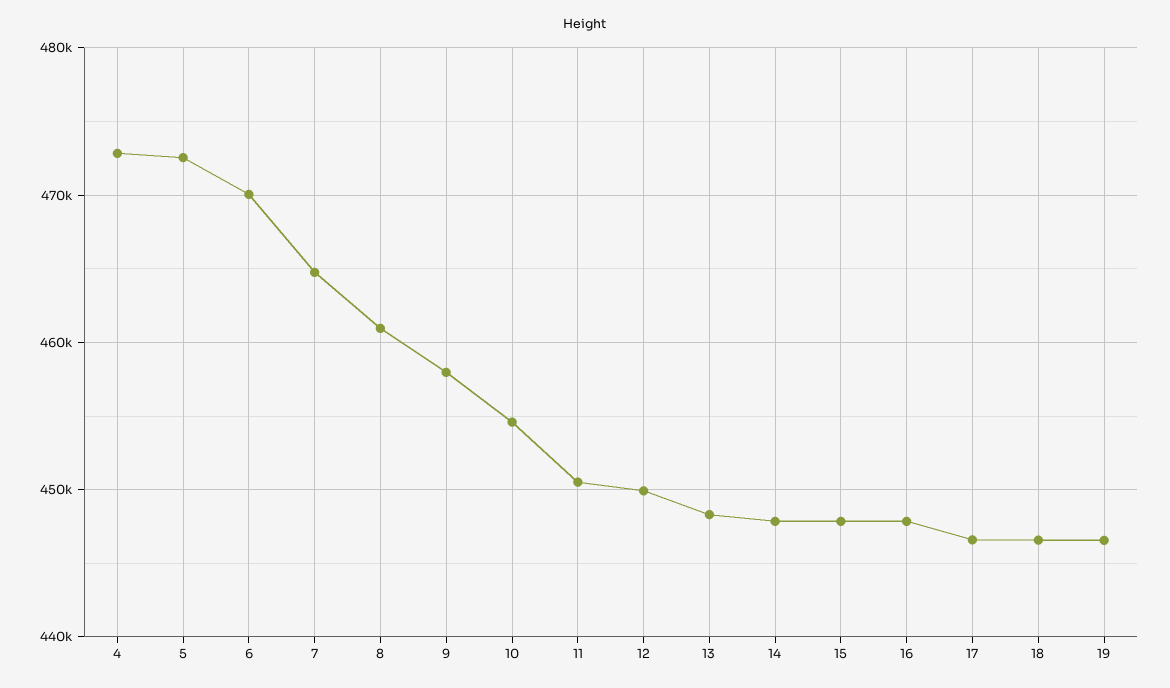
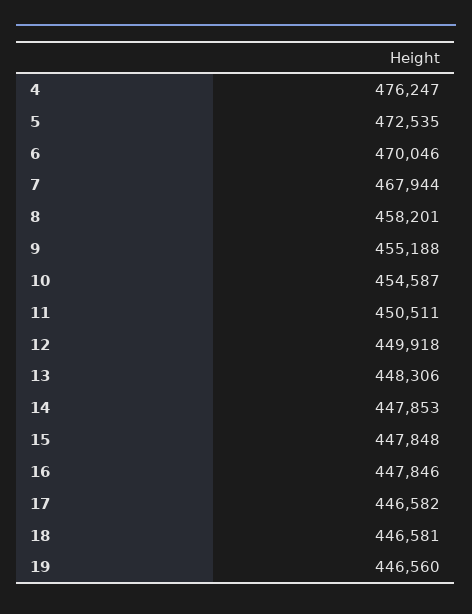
  {
-   "4": 473000,
+   "4": 476247,
    "5": 472535,
    "6": 470046,
-   "7": 465000,
+   "7": 467944,
-   "8": 461000,
+   "8": 458201,
-   "9": 458000,
+   "9": 455188,
    "10": 454587,
    "11": 450511,
    "12": 449918,
    "13": 448306,
    "14": 447853,
    "15": 447848,
    "16": 447846,
    "17": 446582,
    "18": 446581,
    "19": 446560
  }

